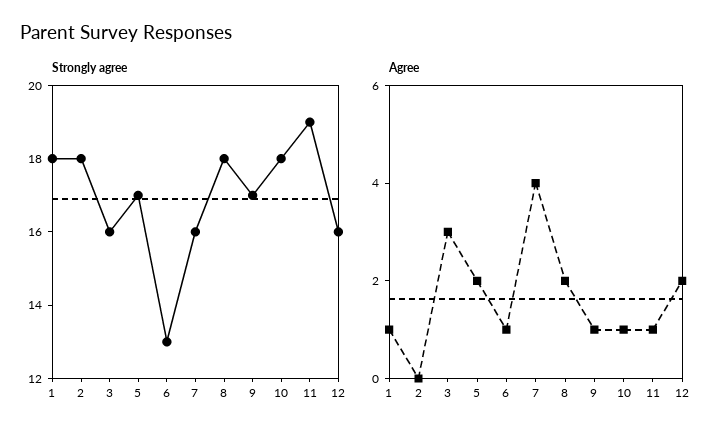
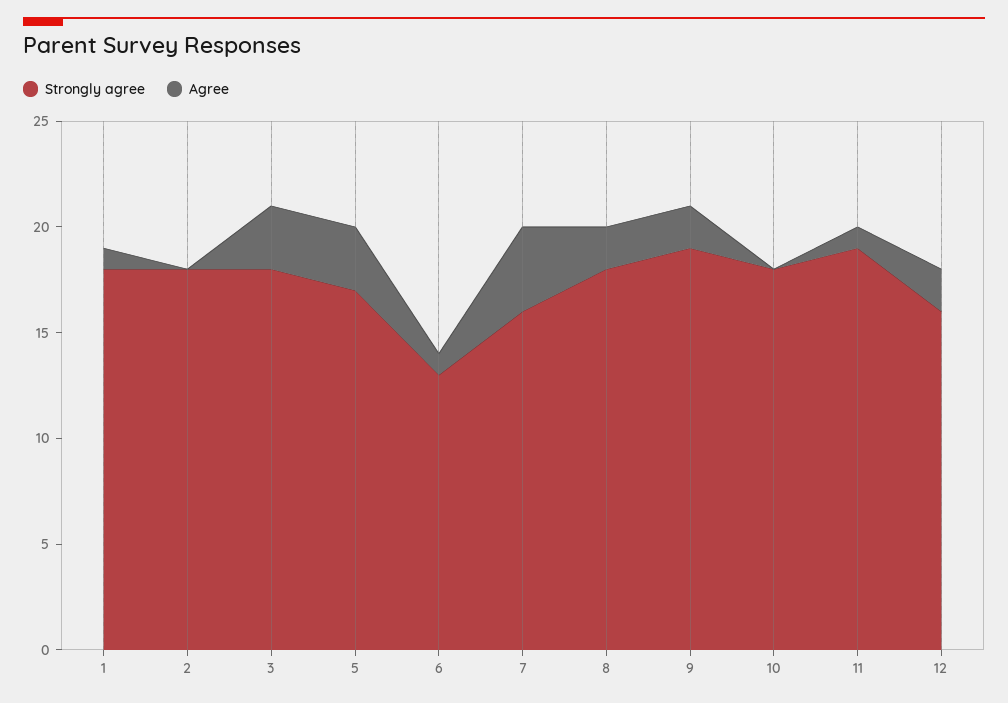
  {
    "Strongly agree": {
      "1": 18,
      "2": 18,
-     "3": 16,
+     "3": 18,
      "5": 17,
      "6": 13,
      "7": 16,
      "8": 18,
-     "9": 17,
+     "9": 19,
      "10": 18,
      "11": 19,
      "12": 16
    },
    "Agree": {
      "1": 1,
      "2": 0,
      "3": 3,
-     "5": 2,
+     "5": 3,
      "6": 1,
      "7": 4,
      "8": 2,
-     "9": 1,
+     "9": 2,
-     "10": 1,
+     "10": 0,
      "11": 1,
      "12": 2
    }
  }

